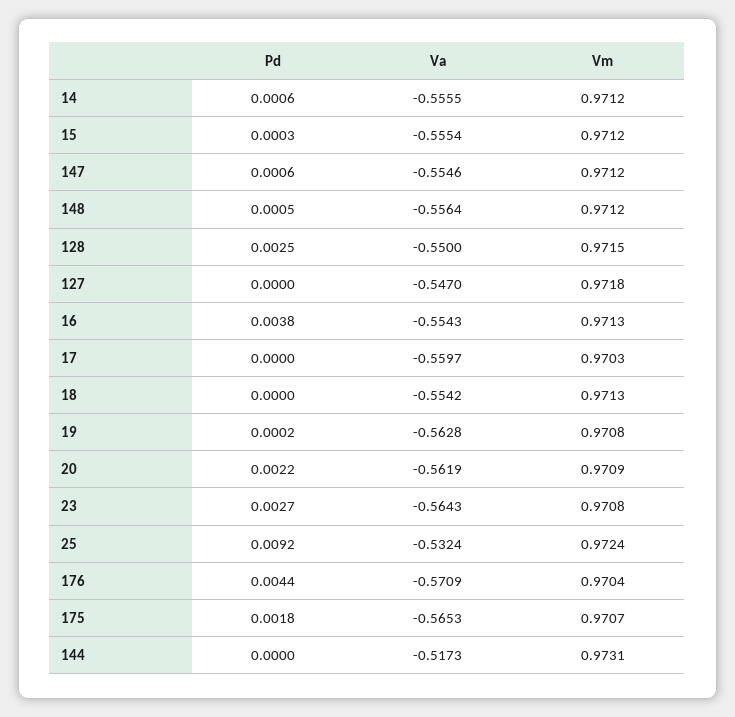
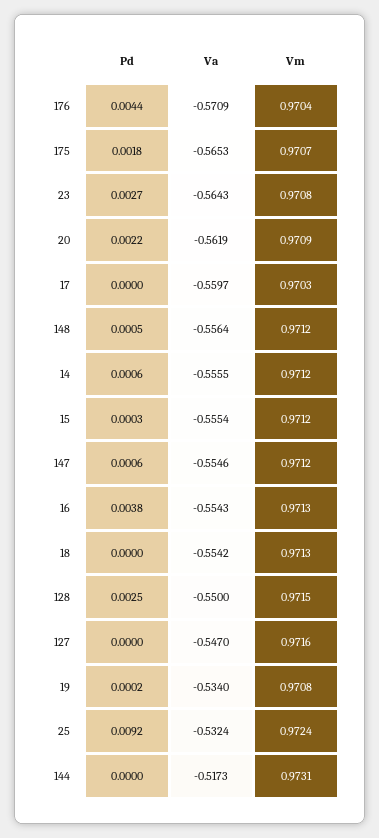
  {
    "Pd": {
      "14": 0.0006,
      "15": 0.0003,
      "147": 0.0006,
      "148": 0.0005,
      "128": 0.0025,
      "127": 0,
      "16": 0.0038,
      "17": 0,
      "18": 0,
      "19": 0.0002,
      "20": 0.0022,
      "23": 0.0027,
      "25": 0.0092,
      "176": 0.0044,
      "175": 0.0018,
      "144": 0
    },
    "Va": {
      "14": -0.5555,
      "15": -0.5554,
      "147": -0.5546,
      "148": -0.5564,
      "128": -0.55,
      "127": -0.547,
      "16": -0.5543,
      "17": -0.5597,
      "18": -0.5542,
-     "19": -0.5628,
+     "19": -0.534,
      "20": -0.5619,
      "23": -0.5643,
      "25": -0.5324,
      "176": -0.5709,
      "175": -0.5653,
      "144": -0.5173
    },
    "Vm": {
      "14": 0.9712,
      "15": 0.9712,
      "147": 0.9712,
      "148": 0.9712,
      "128": 0.9715,
-     "127": 0.9718,
+     "127": 0.9716,
      "16": 0.9713,
      "17": 0.9703,
      "18": 0.9713,
      "19": 0.9708,
      "20": 0.9709,
      "23": 0.9708,
      "25": 0.9724,
      "176": 0.9704,
      "175": 0.9707,
      "144": 0.9731
    }
  }

